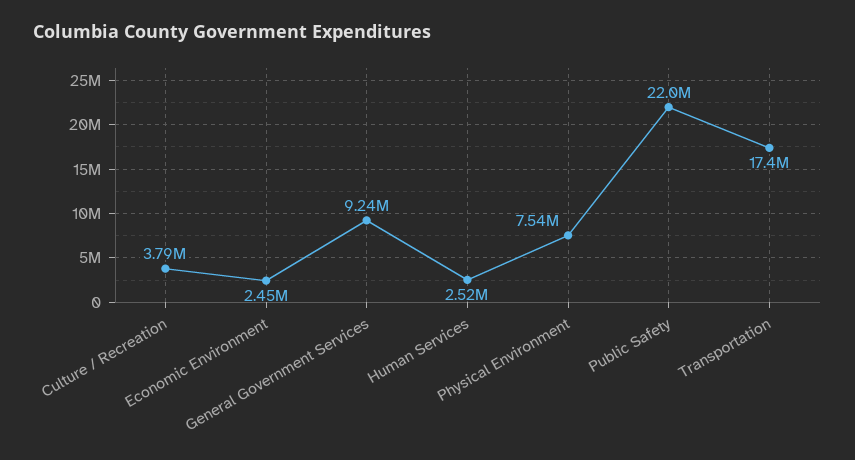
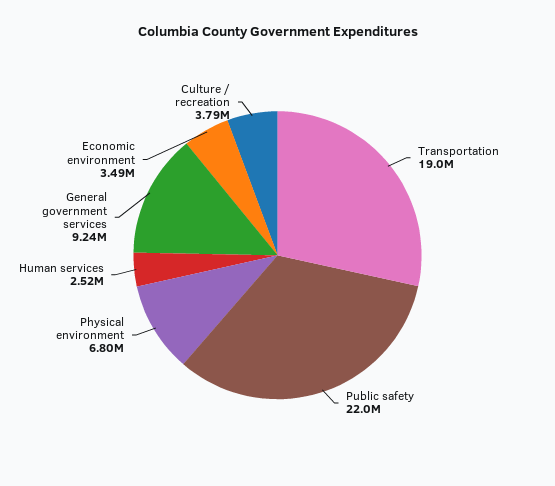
  {
    "Culture / Recreation": 3790000,
-   "Economic Environment": 2450000,
+   "Economic Environment": 3490000,
    "General Government Services": 9240000,
    "Human Services": 2520000,
-   "Physical Environment": 7540000,
+   "Physical Environment": 6800000,
    "Public Safety": 22000000,
-   "Transportation": 17400000
+   "Transportation": 19000000
  }

